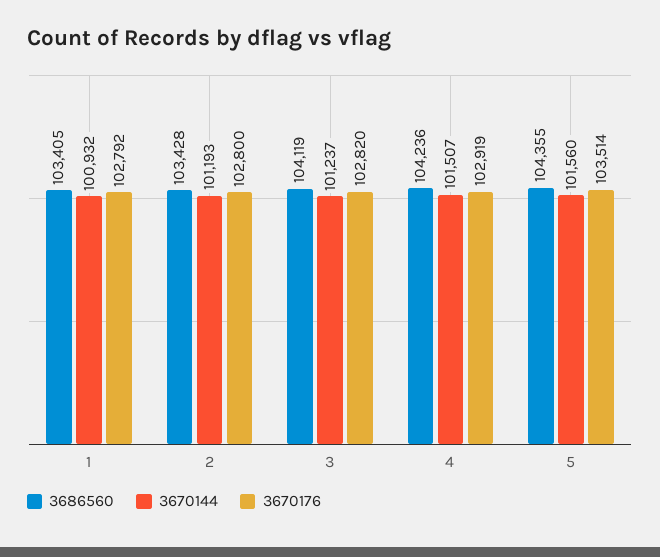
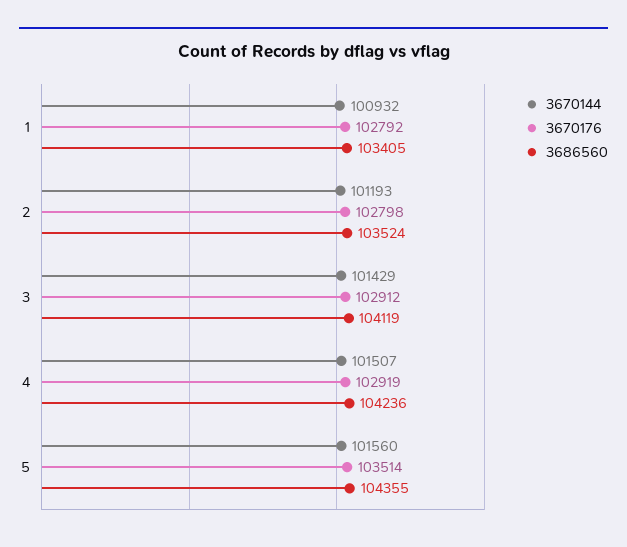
  {
    "3686560": {
      "1": 103405,
-     "2": 103428,
+     "2": 103524,
      "3": 104119,
      "4": 104236,
      "5": 104355
    },
    "3670144": {
      "1": 100932,
      "2": 101193,
-     "3": 101237,
+     "3": 101429,
      "4": 101507,
      "5": 101560
    },
    "3670176": {
      "1": 102792,
-     "2": 102800,
+     "2": 102798,
-     "3": 102820,
+     "3": 102912,
      "4": 102919,
      "5": 103514
    }
  }

